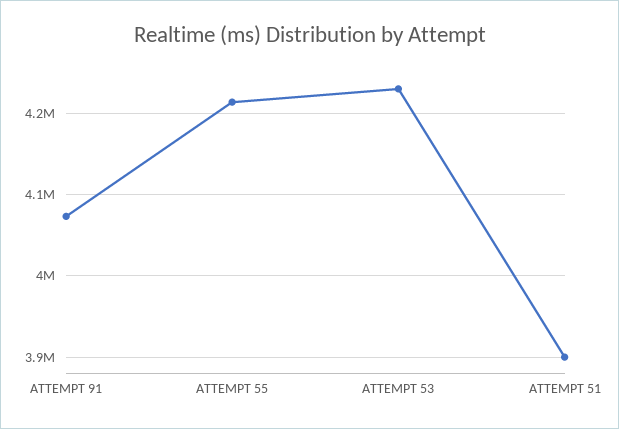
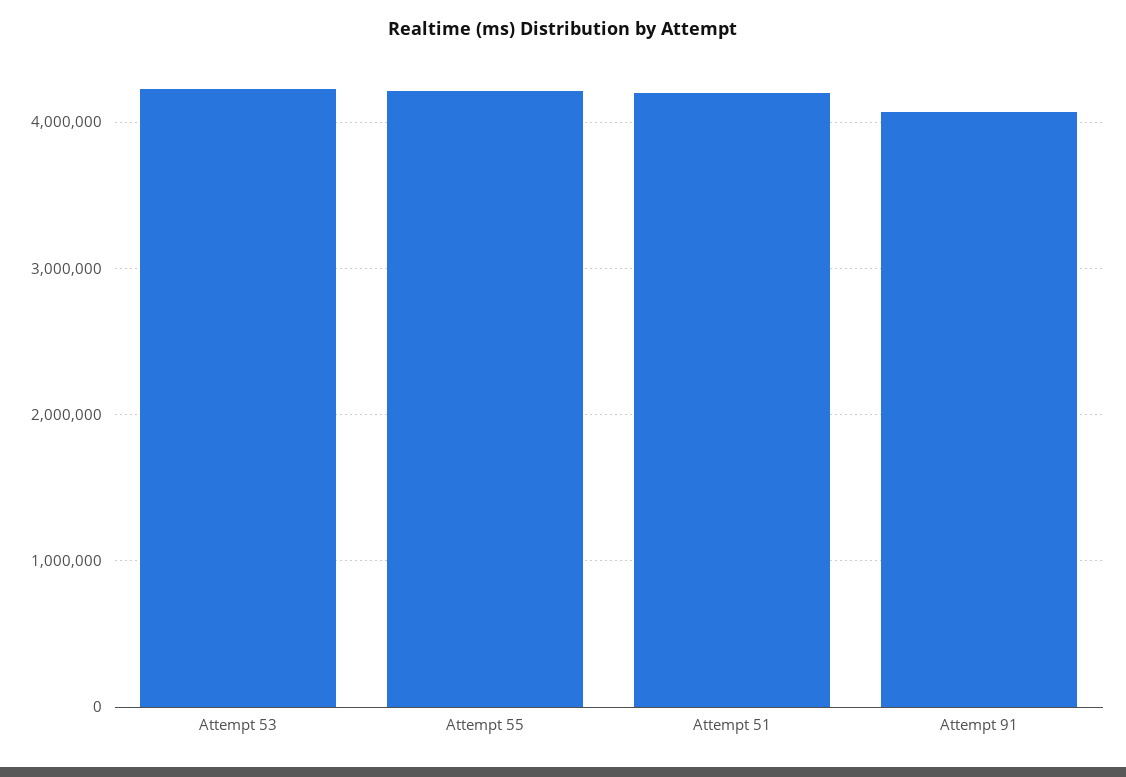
  {
    "ATTEMPT 91": 4070000,
    "ATTEMPT 55": 4210000,
    "ATTEMPT 53": 4230000,
-   "ATTEMPT 51": 3900000
+   "ATTEMPT 51": 4200000
  }

